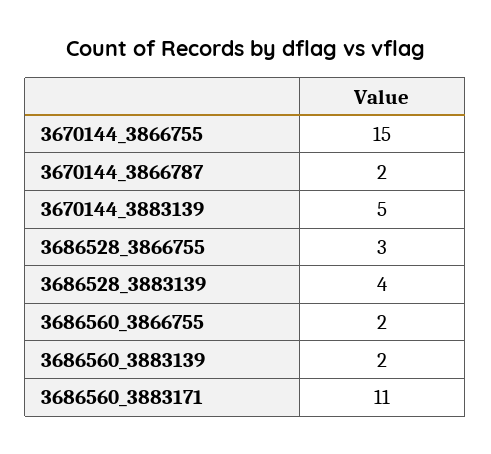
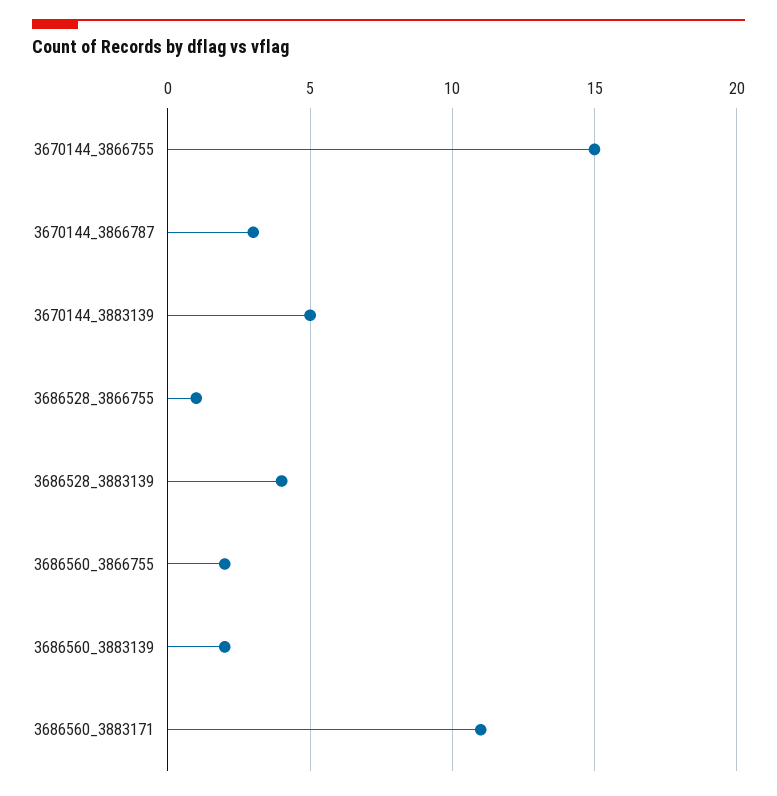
  {
    "3670144_3866755": 15,
-   "3670144_3866787": 2,
+   "3670144_3866787": 3,
    "3670144_3883139": 5,
-   "3686528_3866755": 3,
+   "3686528_3866755": 1,
    "3686528_3883139": 4,
    "3686560_3866755": 2,
    "3686560_3883139": 2,
    "3686560_3883171": 11
  }

